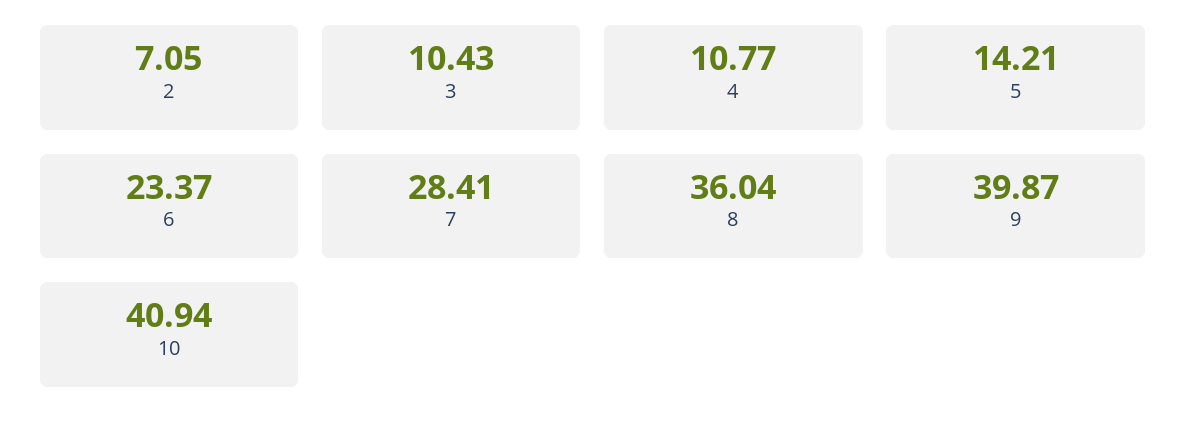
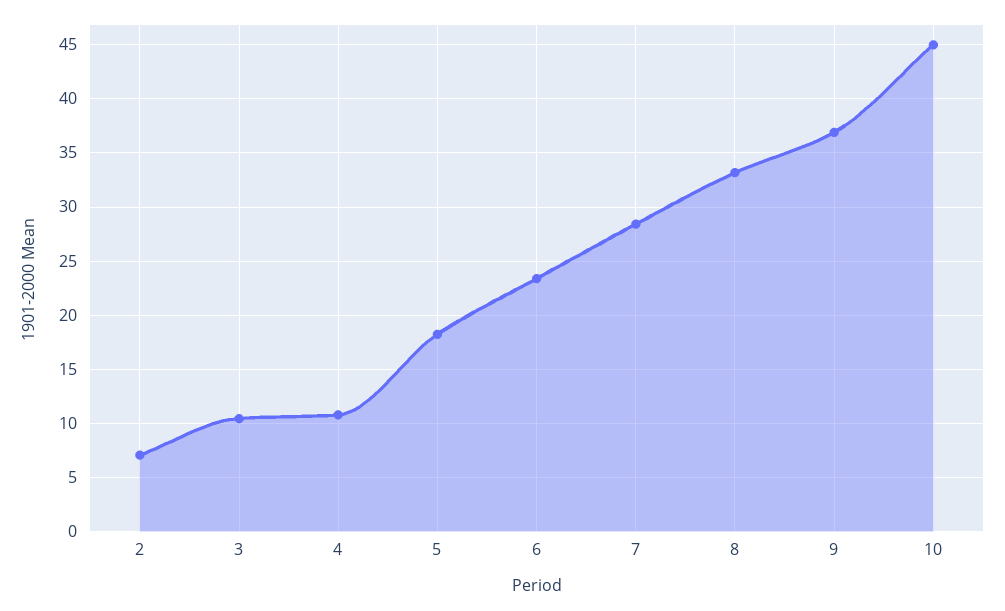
  {
    "2": 7.05,
    "3": 10.43,
    "4": 10.77,
-   "5": 14.21,
+   "5": 18,
    "6": 23.37,
    "7": 28.41,
-   "8": 36.04,
+   "8": 33,
-   "9": 39.87,
+   "9": 37,
-   "10": 40.94
+   "10": 45
  }

